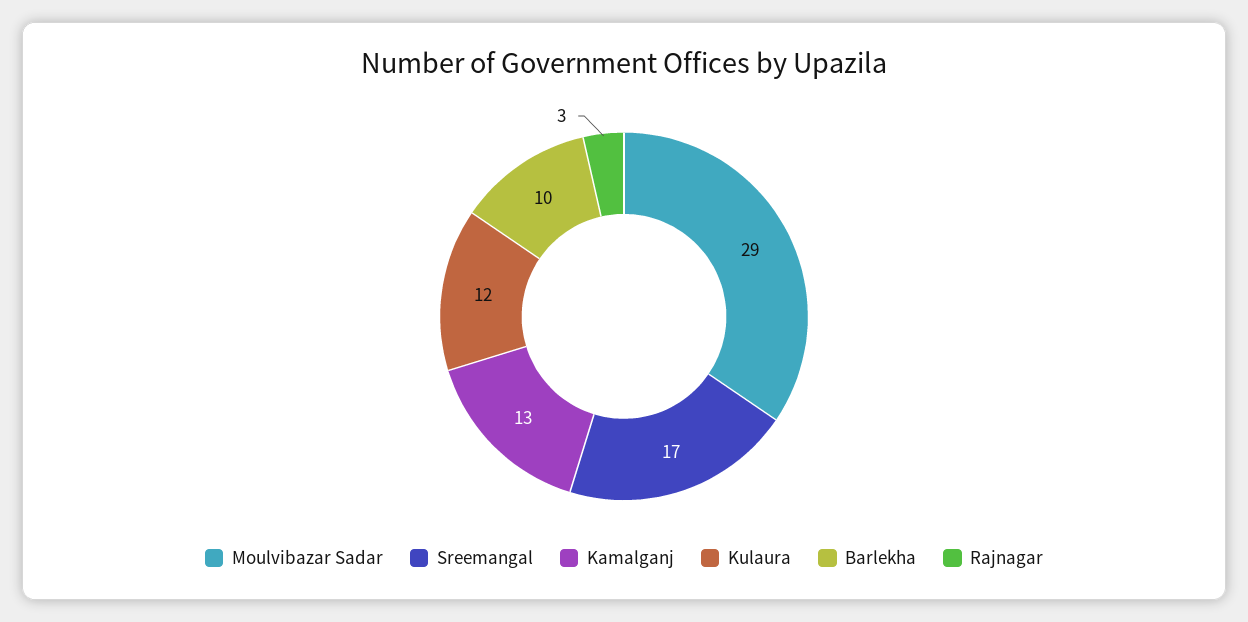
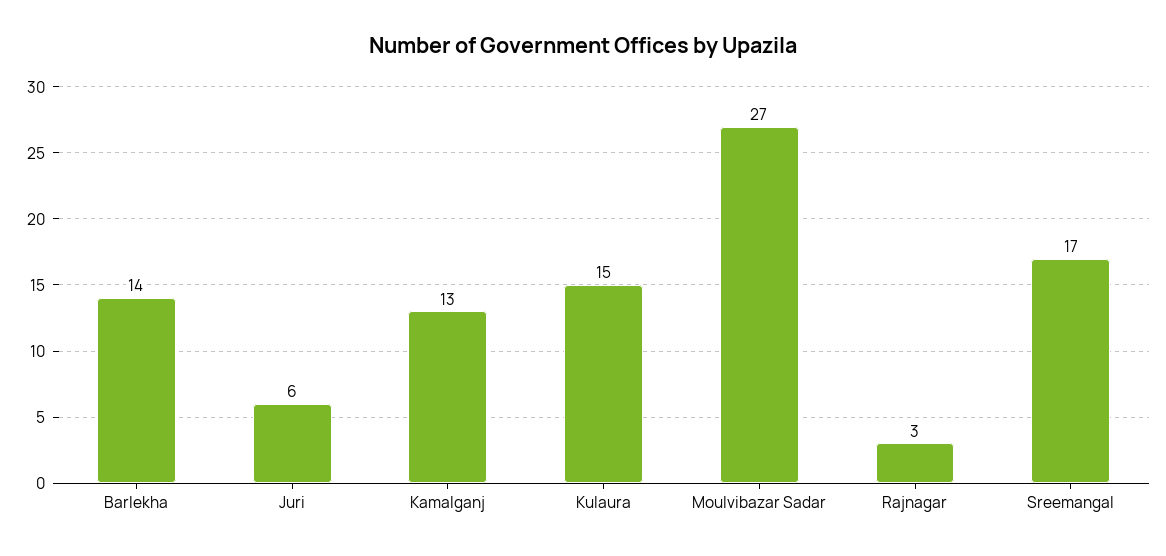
  {
-   "Moulvibazar Sadar": 29,
+   "Moulvibazar Sadar": 27,
    "Sreemangal": 17,
    "Kamalganj": 13,
-   "Kulaura": 12,
+   "Kulaura": 15,
-   "Barlekha": 10,
+   "Barlekha": 14,
-   "Rajnagar": 3
+   "Rajnagar": 3,
+   "Juri": 6
  }

